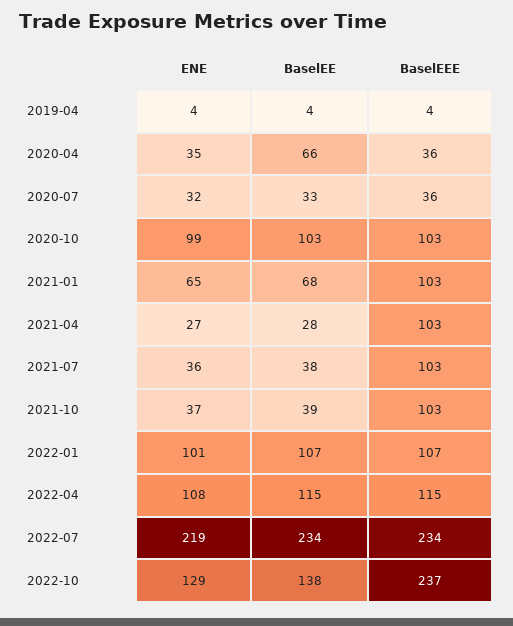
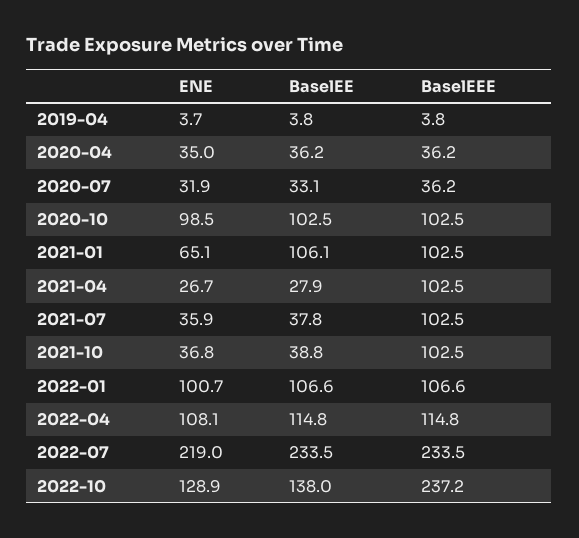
  {
    "ENE": {
      "2019-04": 3.7,
      "2020-04": 35,
      "2020-07": 31.9,
      "2020-10": 98.5,
      "2021-01": 65.1,
      "2021-04": 26.7,
      "2021-07": 35.9,
      "2021-10": 36.8,
      "2022-01": 100.7,
      "2022-04": 108.1,
      "2022-07": 219,
      "2022-10": 128.9
    },
    "BaselEE": {
      "2019-04": 3.8,
-     "2020-04": 66,
+     "2020-04": 36.2,
      "2020-07": 33.1,
      "2020-10": 102.5,
-     "2021-01": 68,
+     "2021-01": 106.1,
      "2021-04": 27.9,
      "2021-07": 37.8,
      "2021-10": 38.8,
      "2022-01": 106.6,
      "2022-04": 114.8,
      "2022-07": 233.5,
      "2022-10": 138
    },
    "BaselEEE": {
      "2019-04": 3.8,
      "2020-04": 36.2,
      "2020-07": 36.2,
      "2020-10": 102.5,
      "2021-01": 102.5,
      "2021-04": 102.5,
      "2021-07": 102.5,
      "2021-10": 102.5,
      "2022-01": 106.6,
      "2022-04": 114.8,
      "2022-07": 233.5,
      "2022-10": 237.2
    }
  }

